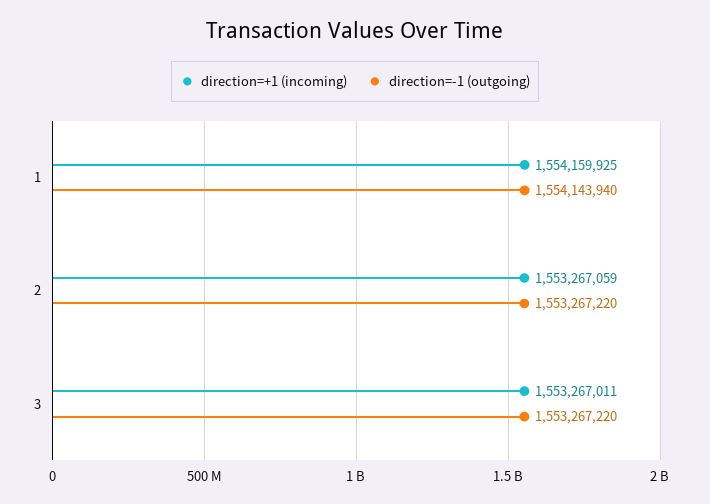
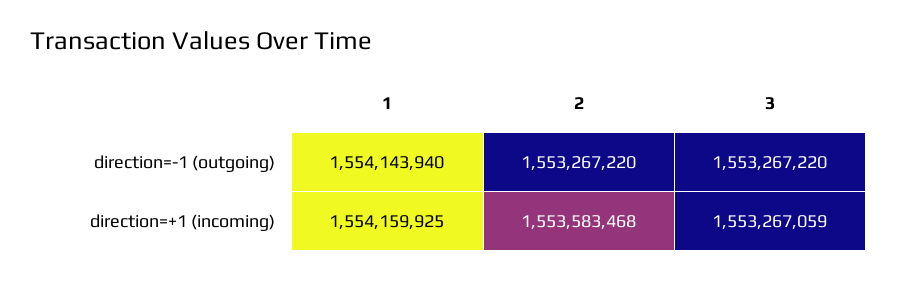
  {
    "direction=+1 (incoming)": {
      "1": 1554159925,
-     "2": 1553267059,
+     "2": 1553583468,
-     "3": 1553267011
+     "3": 1553267059
    },
    "direction=-1 (outgoing)": {
      "1": 1554143940,
      "2": 1553267220,
      "3": 1553267220
    }
  }

